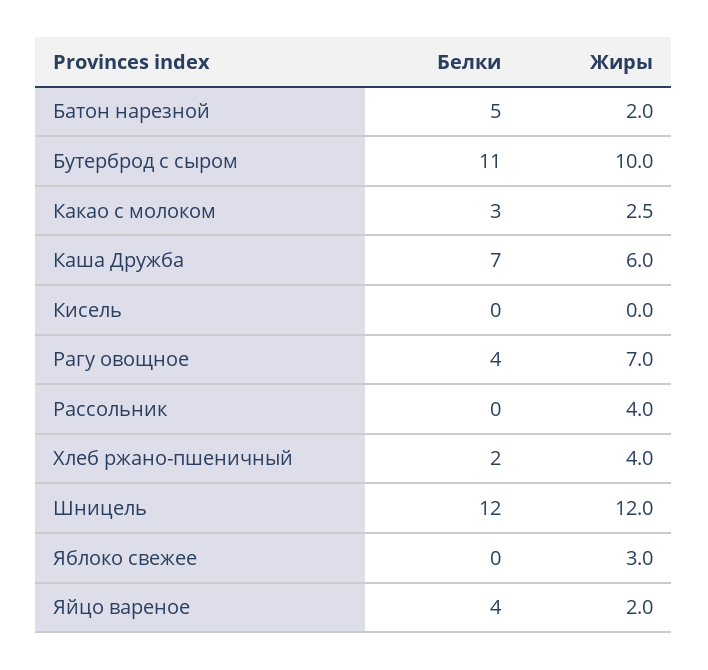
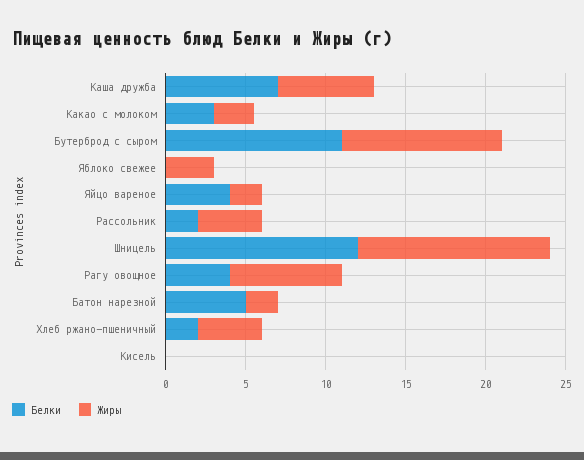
  {
    "Белки": {
      "Батон нарезной": 5,
      "Бутерброд с сыром": 11,
      "Какао с молоком": 3,
      "Каша Дружба": 7,
      "Кисель": 0,
      "Рагу овощное": 4,
-     "Рассольник": 0,
+     "Рассольник": 2,
      "Хлеб ржано-пшеничный": 2,
      "Шницель": 12,
      "Яблоко свежее": 0,
      "Яйцо вареное": 4
    },
    "Жиры": {
      "Батон нарезной": 2,
      "Бутерброд с сыром": 10,
      "Какао с молоком": 2.5,
      "Каша Дружба": 6,
      "Кисель": 0,
      "Рагу овощное": 7,
      "Рассольник": 4,
      "Хлеб ржано-пшеничный": 4,
      "Шницель": 12,
      "Яблоко свежее": 3,
      "Яйцо вареное": 2
    }
  }

